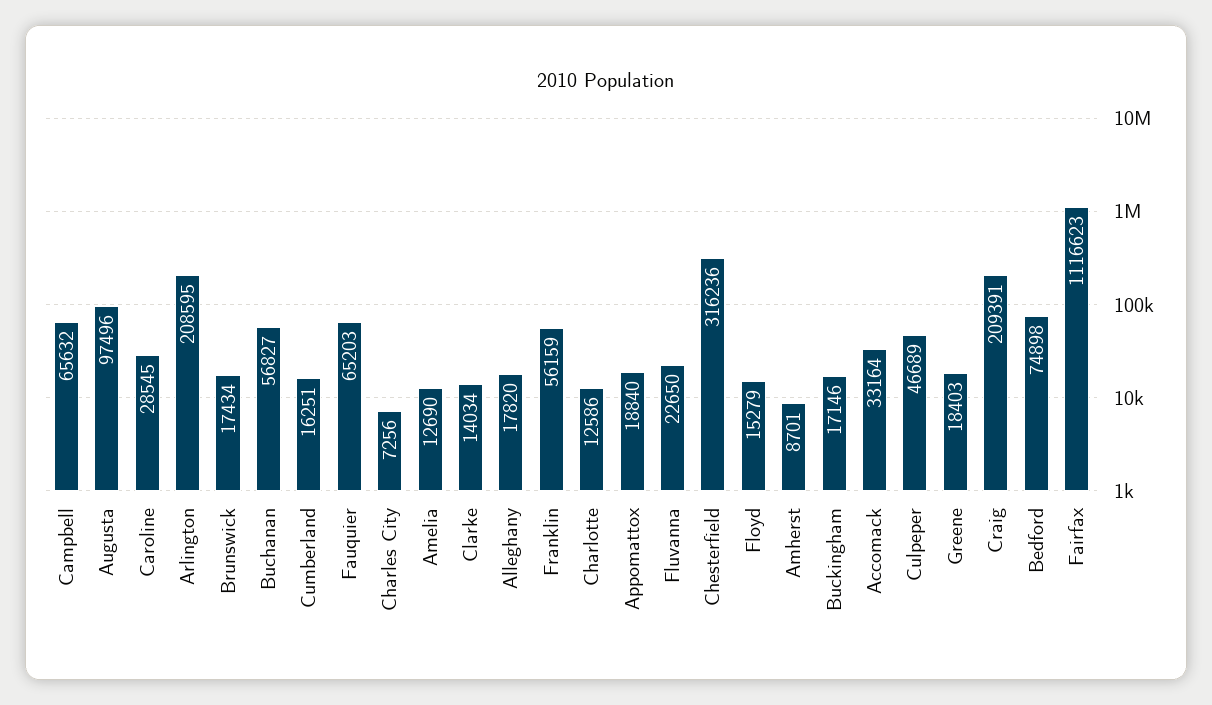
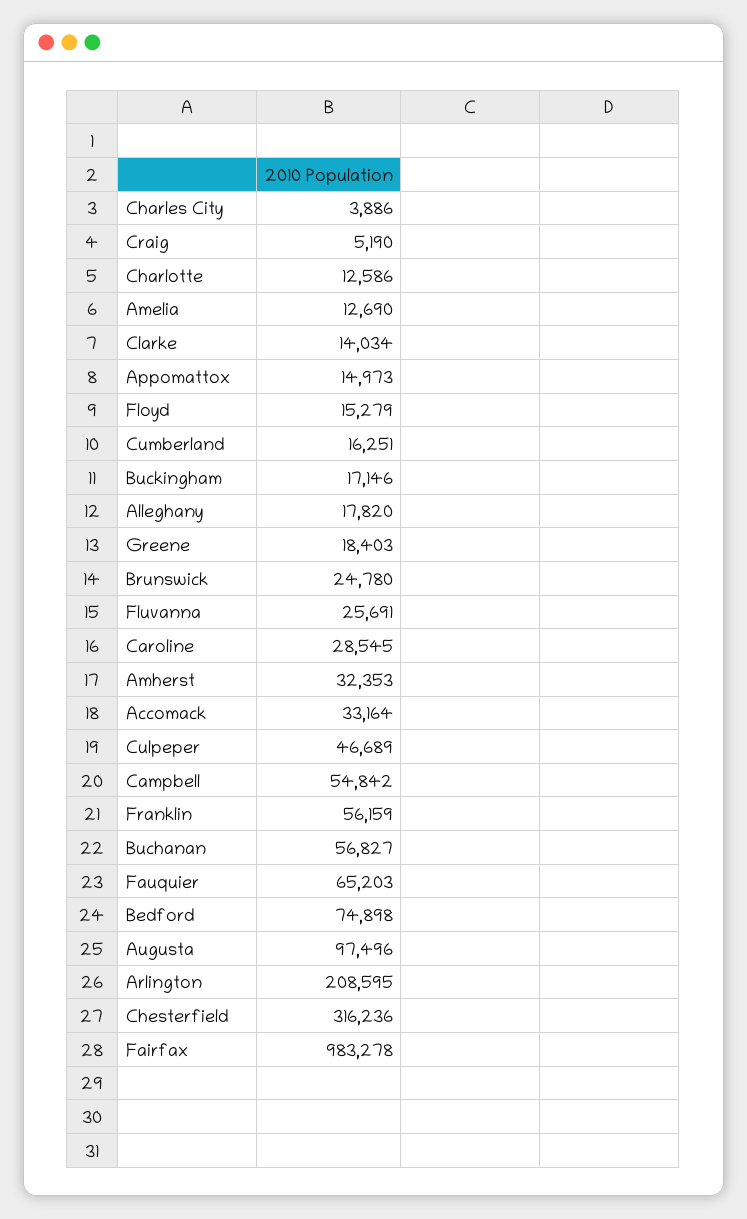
  {
-   "Campbell": 65632,
+   "Campbell": 54842,
    "Augusta": 97496,
    "Caroline": 28545,
    "Arlington": 208595,
-   "Brunswick": 17434,
+   "Brunswick": 24780,
    "Buchanan": 56827,
    "Cumberland": 16251,
    "Fauquier": 65203,
-   "Charles City": 7256,
+   "Charles City": 3886,
    "Amelia": 12690,
    "Clarke": 14034,
    "Alleghany": 17820,
    "Franklin": 56159,
    "Charlotte": 12586,
-   "Appomattox": 18840,
+   "Appomattox": 14973,
-   "Fluvanna": 22650,
+   "Fluvanna": 25691,
    "Chesterfield": 316236,
    "Floyd": 15279,
-   "Amherst": 8701,
+   "Amherst": 32353,
    "Buckingham": 17146,
    "Accomack": 33164,
    "Culpeper": 46689,
    "Greene": 18403,
-   "Craig": 209391,
+   "Craig": 5190,
    "Bedford": 74898,
-   "Fairfax": 1116623
+   "Fairfax": 983278
  }

